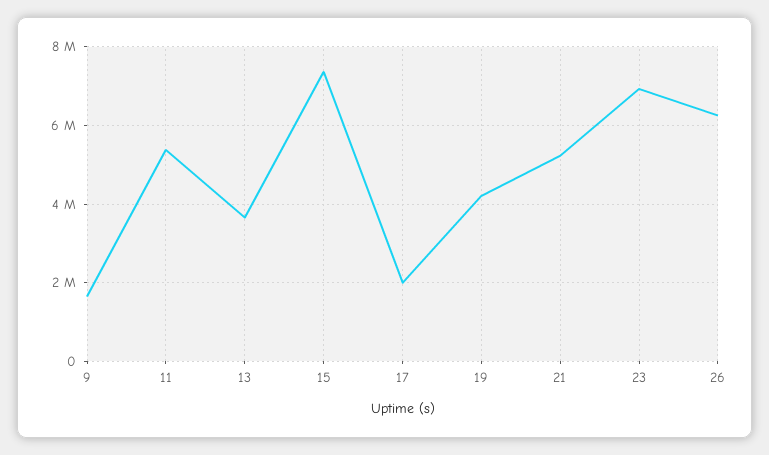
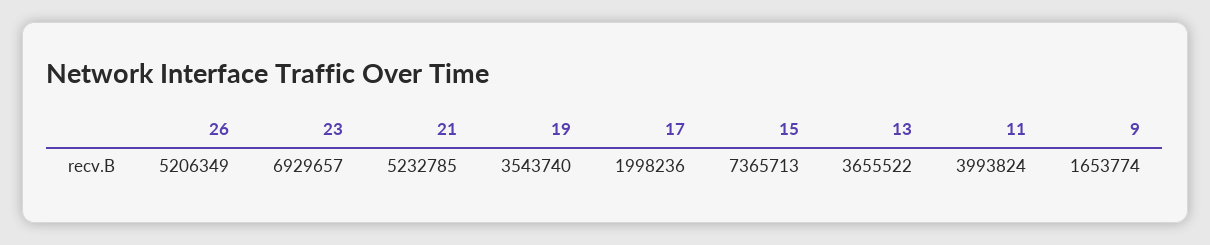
  {
    "9": 1653774,
-   "11": 5400000,
+   "11": 3993824,
    "13": 3655522,
    "15": 7365713,
    "17": 1998236,
-   "19": 4200000,
+   "19": 3543740,
    "21": 5232785,
    "23": 6929657,
-   "26": 6200000
+   "26": 5206349
  }

